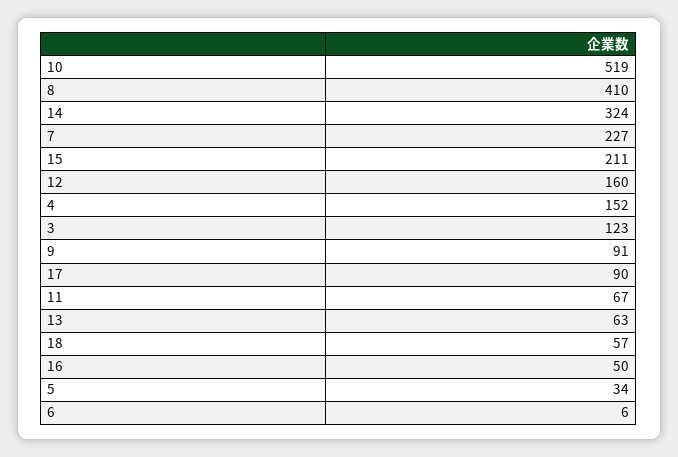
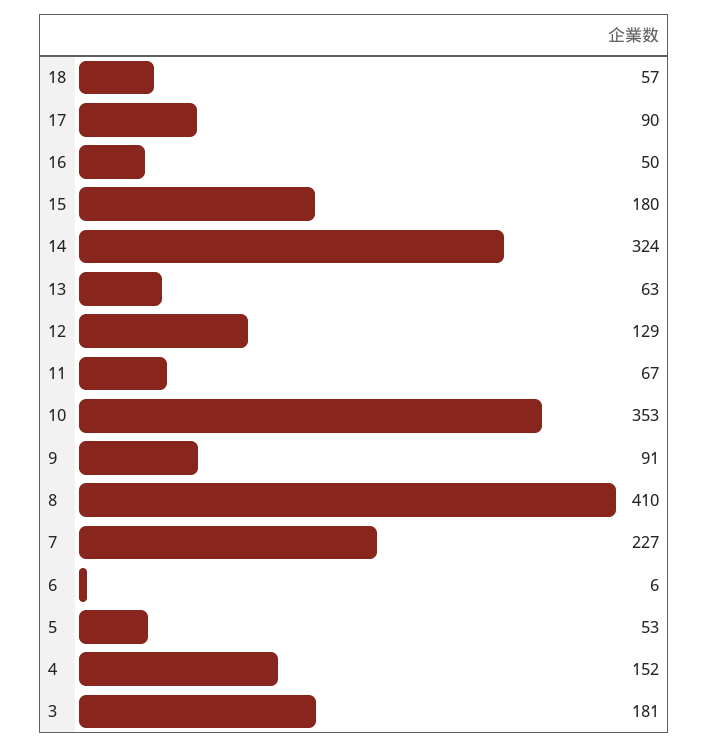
  {
-   "10": 519,
+   "10": 353,
    "8": 410,
    "14": 324,
    "7": 227,
-   "15": 211,
+   "15": 180,
-   "12": 160,
+   "12": 129,
    "4": 152,
-   "3": 123,
+   "3": 181,
    "9": 91,
    "17": 90,
    "11": 67,
    "13": 63,
    "18": 57,
    "16": 50,
-   "5": 34,
+   "5": 53,
    "6": 6
  }

